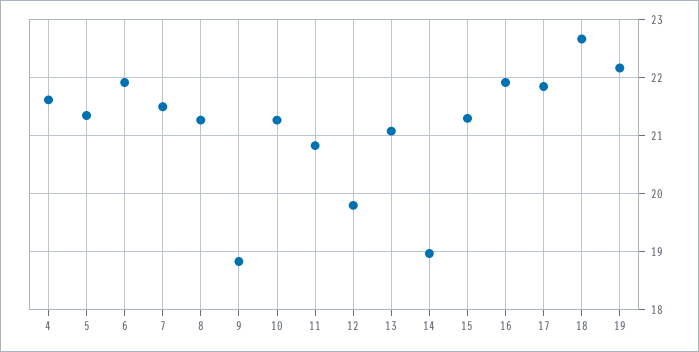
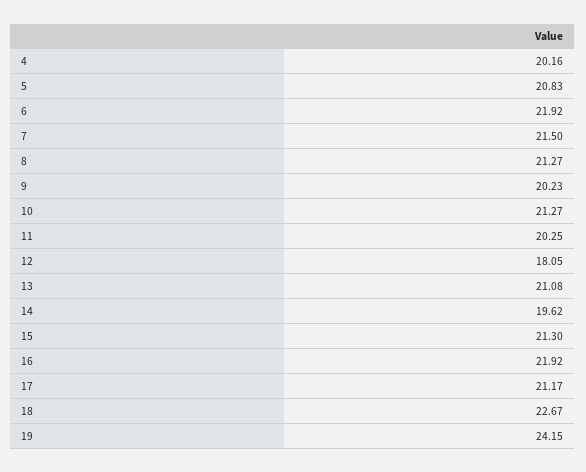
  {
-   "4": 21.6,
+   "4": 20.16,
-   "5": 21.4,
+   "5": 20.83,
    "6": 21.92,
    "7": 21.5,
    "8": 21.27,
-   "9": 18.8,
+   "9": 20.23,
    "10": 21.27,
-   "11": 20.8,
+   "11": 20.25,
-   "12": 19.8,
+   "12": 18.05,
    "13": 21.08,
-   "14": 19,
+   "14": 19.62,
    "15": 21.3,
    "16": 21.92,
-   "17": 21.8,
+   "17": 21.17,
    "18": 22.67,
-   "19": 22.2
+   "19": 24.15
  }

